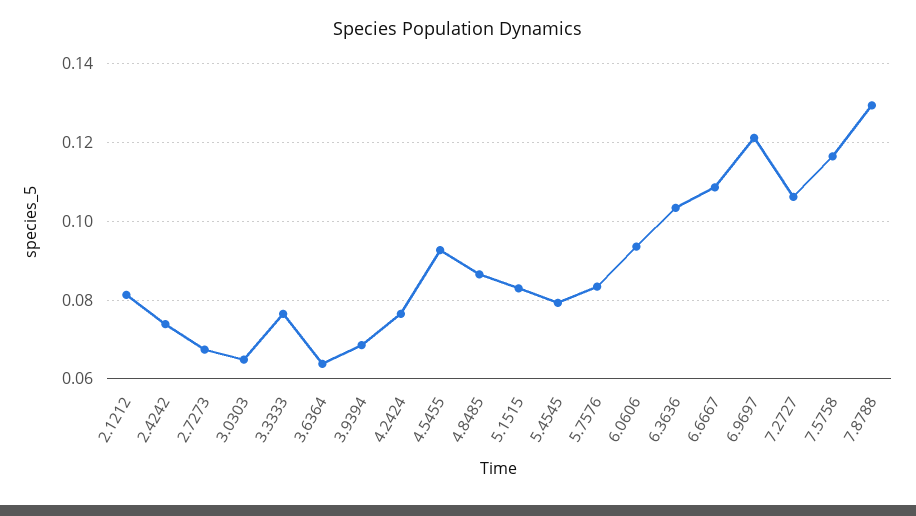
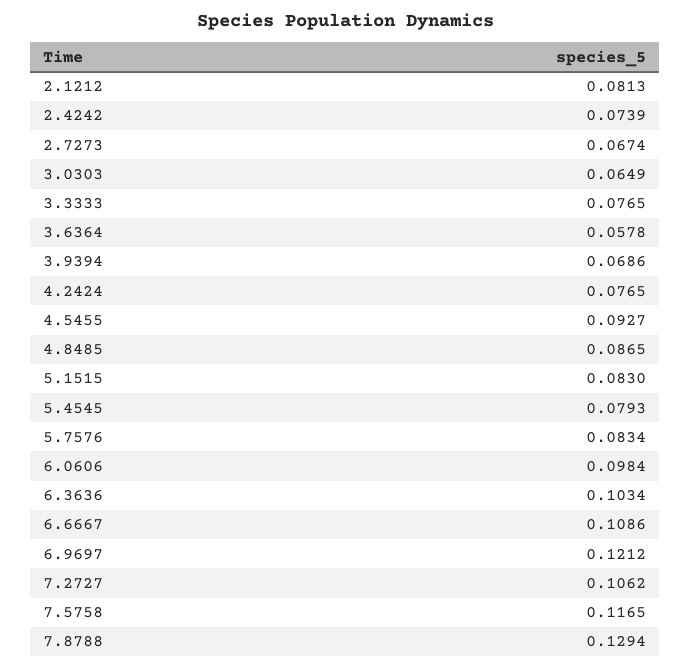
  {
    "2.1212": 0.0813,
    "2.4242": 0.0739,
    "2.7273": 0.0674,
    "3.0303": 0.0649,
    "3.3333": 0.0765,
-   "3.6364": 0.064,
+   "3.6364": 0.0578,
    "3.9394": 0.0686,
    "4.2424": 0.0765,
    "4.5455": 0.0927,
    "4.8485": 0.0865,
    "5.1515": 0.083,
    "5.4545": 0.0793,
    "5.7576": 0.0834,
-   "6.0606": 0.094,
+   "6.0606": 0.0984,
    "6.3636": 0.1034,
    "6.6667": 0.1086,
    "6.9697": 0.1212,
    "7.2727": 0.1062,
    "7.5758": 0.1165,
    "7.8788": 0.1294
  }

